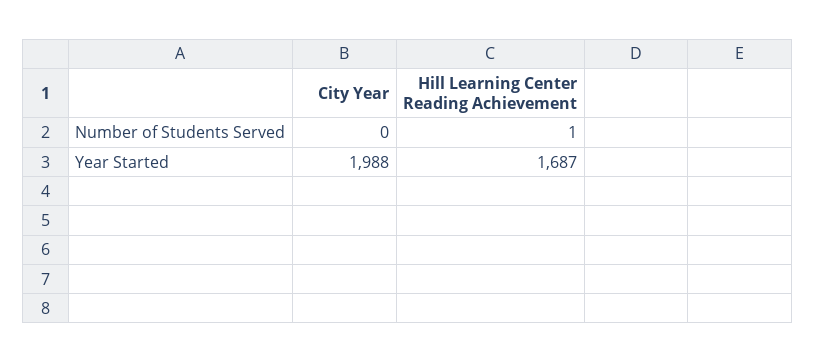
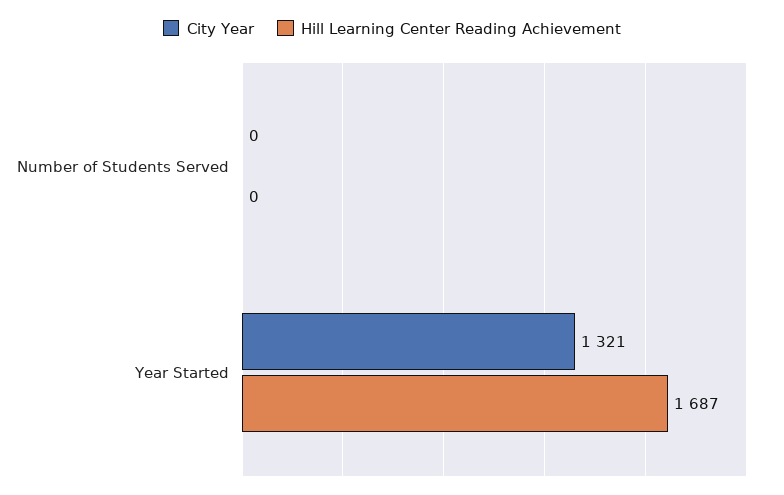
  {
    "City Year": {
      "Number of Students Served": 0,
-     "Year Started": 1988
+     "Year Started": 1321
    },
    "Hill Learning Center Reading Achievement": {
-     "Number of Students Served": 1,
+     "Number of Students Served": 0,
      "Year Started": 1687
    }
  }

